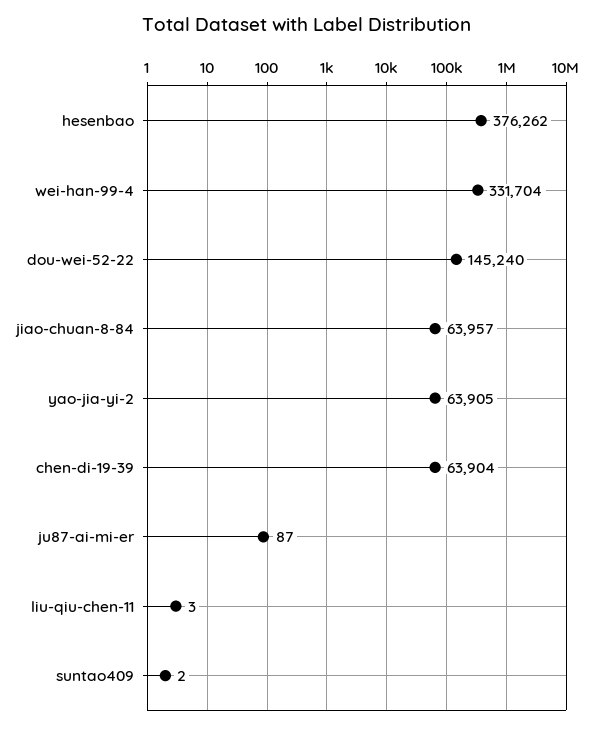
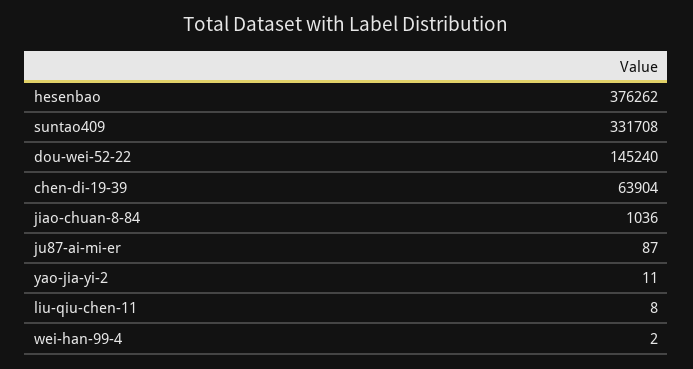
  {
    "hesenbao": 376262,
-   "wei-han-99-4": 331704,
+   "wei-han-99-4": 2,
    "dou-wei-52-22": 145240,
-   "jiao-chuan-8-84": 63957,
+   "jiao-chuan-8-84": 1036,
-   "yao-jia-yi-2": 63905,
+   "yao-jia-yi-2": 11,
    "chen-di-19-39": 63904,
    "ju87-ai-mi-er": 87,
-   "liu-qiu-chen-11": 3,
+   "liu-qiu-chen-11": 8,
-   "suntao409": 2
+   "suntao409": 331708
  }

